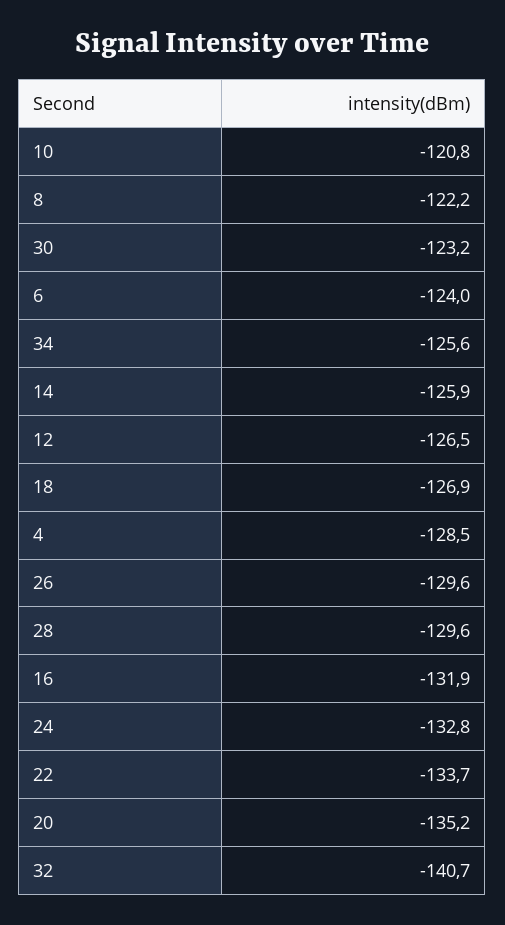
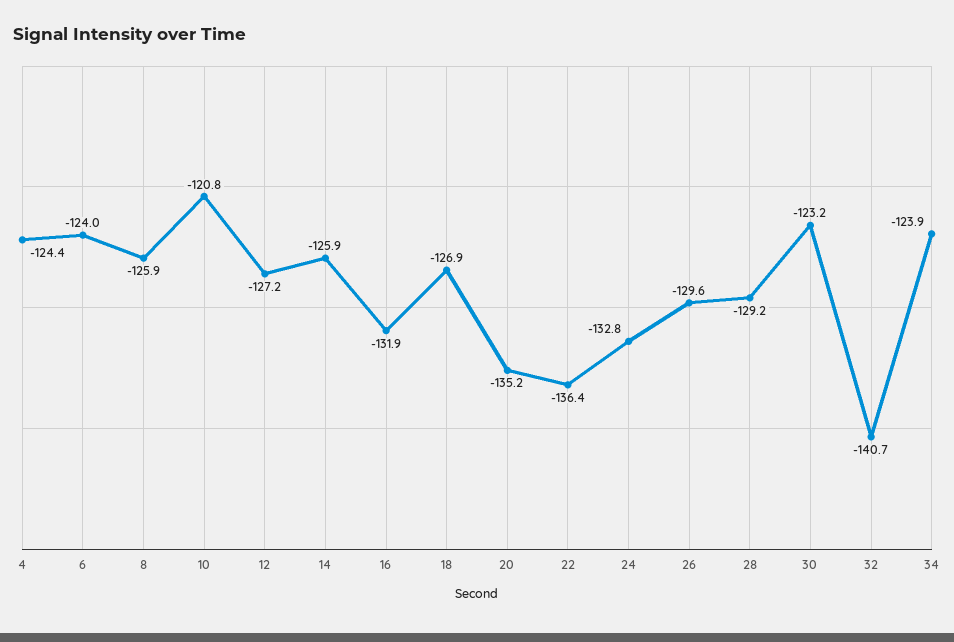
  {
    "10": -120.8,
-   "8": -122.2,
+   "8": -125.9,
    "30": -123.2,
    "6": -124,
-   "34": -125.6,
+   "34": -123.9,
    "14": -125.9,
-   "12": -126.5,
+   "12": -127.2,
    "18": -126.9,
-   "4": -128.5,
+   "4": -124.4,
    "26": -129.6,
-   "28": -129.6,
+   "28": -129.2,
    "16": -131.9,
    "24": -132.8,
-   "22": -133.7,
+   "22": -136.4,
    "20": -135.2,
    "32": -140.7
  }

